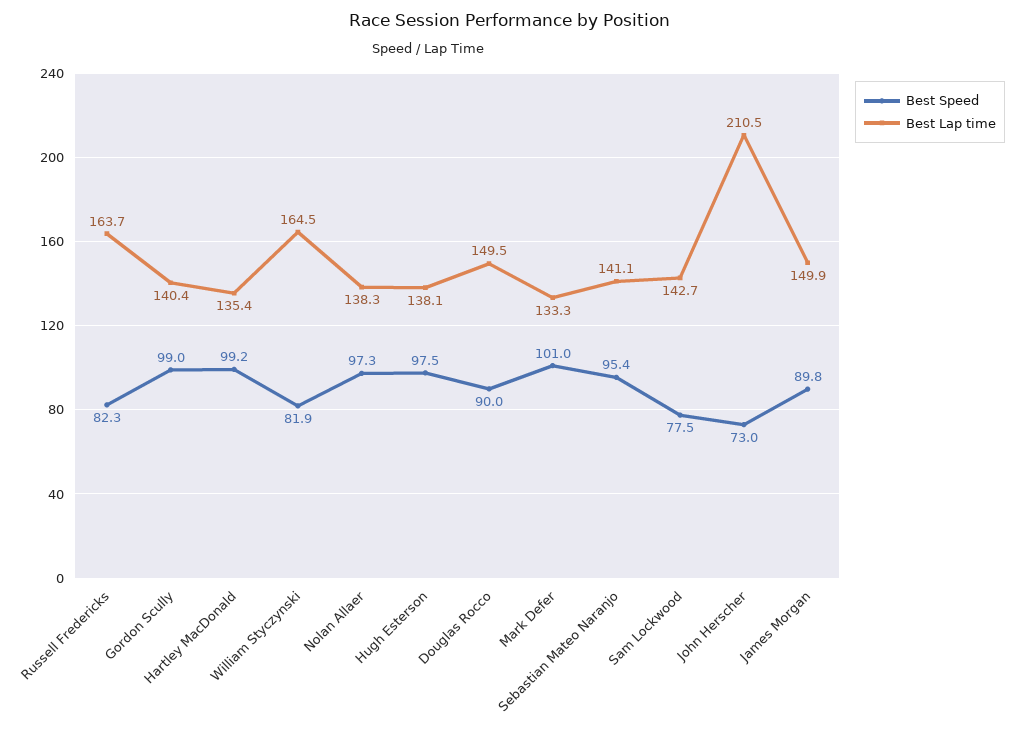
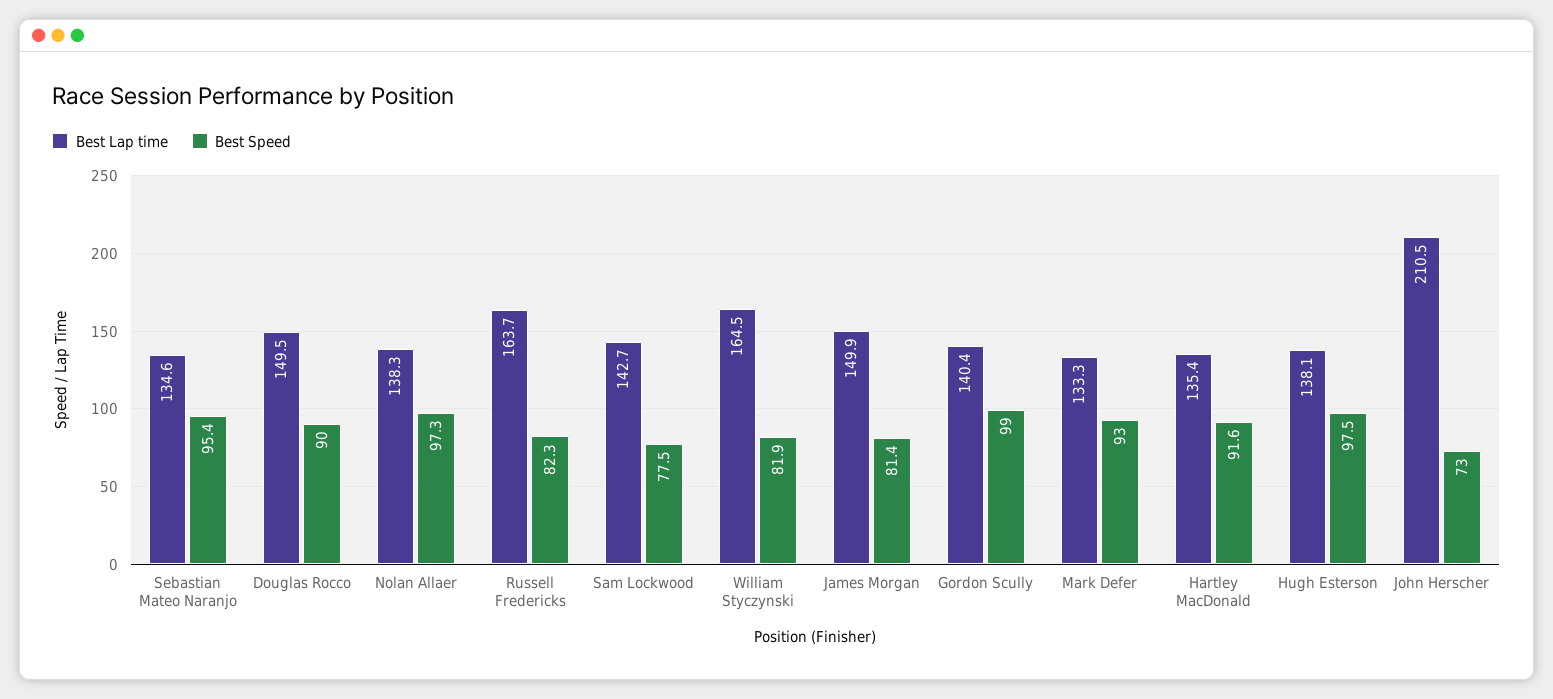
  {
    "Best Speed": {
      "Russell Fredericks": 82.3,
      "Gordon Scully": 99,
-     "Hartley MacDonald": 99.2,
+     "Hartley MacDonald": 91.6,
      "William Styczynski": 81.9,
      "Nolan Allaer": 97.3,
      "Hugh Esterson": 97.5,
      "Douglas Rocco": 90,
-     "Mark Defer": 101,
+     "Mark Defer": 93,
      "Sebastian Mateo Naranjo": 95.4,
      "Sam Lockwood": 77.5,
      "John Herscher": 73,
-     "James Morgan": 89.8
+     "James Morgan": 81.4
    },
    "Best Lap time": {
      "Russell Fredericks": 163.7,
      "Gordon Scully": 140.4,
      "Hartley MacDonald": 135.4,
      "William Styczynski": 164.5,
      "Nolan Allaer": 138.3,
      "Hugh Esterson": 138.1,
      "Douglas Rocco": 149.5,
      "Mark Defer": 133.3,
-     "Sebastian Mateo Naranjo": 141.1,
+     "Sebastian Mateo Naranjo": 134.6,
      "Sam Lockwood": 142.7,
      "John Herscher": 210.5,
      "James Morgan": 149.9
    }
  }

